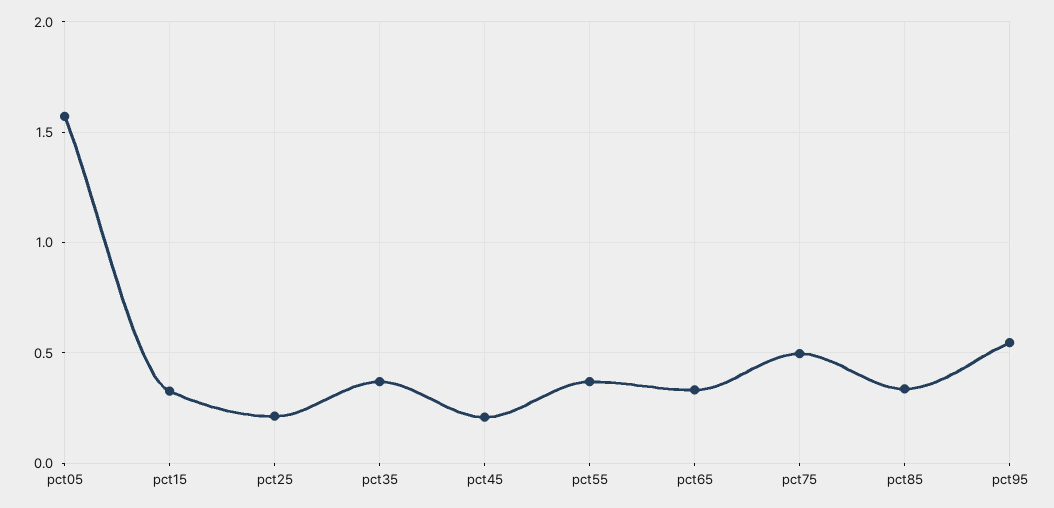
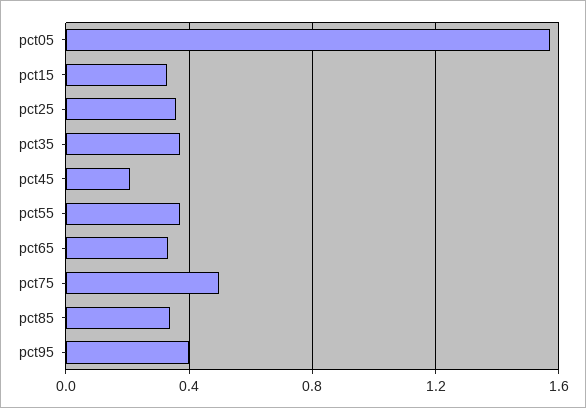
  {
    "pct05": 1.55,
    "pct15": 0.35,
-   "pct25": 0.2,
+   "pct25": 0.35,
    "pct35": 0.35,
    "pct45": 0.2,
    "pct55": 0.35,
    "pct65": 0.35,
    "pct75": 0.5,
    "pct85": 0.35,
-   "pct95": 0.55
+   "pct95": 0.4
  }

